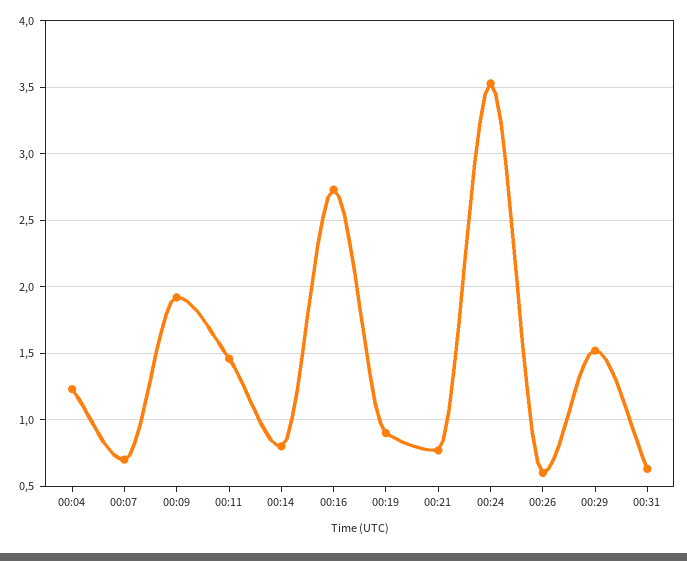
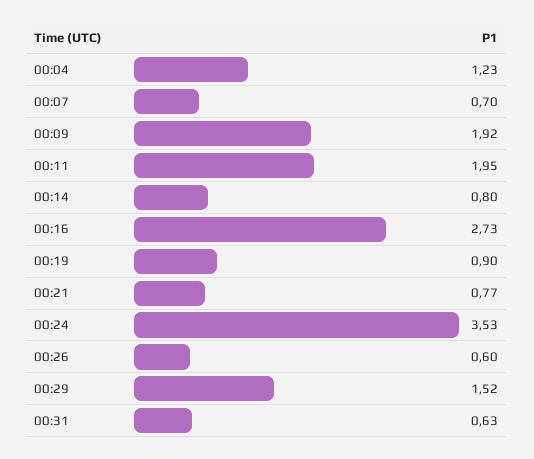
  {
    "00:04": 1.23,
    "00:07": 0.7,
    "00:09": 1.92,
-   "00:11": 1.45,
+   "00:11": 1.95,
    "00:14": 0.8,
    "00:16": 2.73,
    "00:19": 0.9,
    "00:21": 0.77,
    "00:24": 3.53,
    "00:26": 0.6,
    "00:29": 1.52,
    "00:31": 0.63
  }

